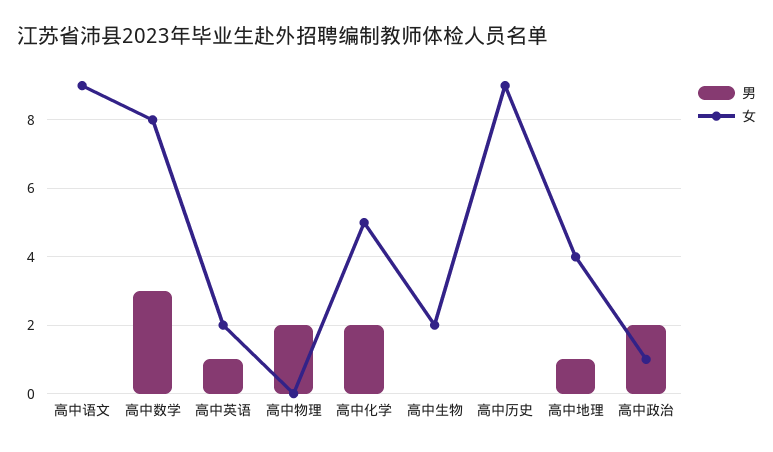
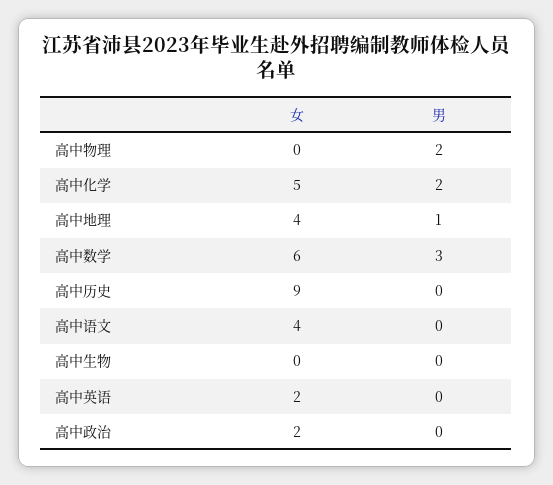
  {
    "男": {
      "高中语文": 0,
      "高中数学": 3,
-     "高中英语": 1,
+     "高中英语": 0,
      "高中物理": 2,
      "高中化学": 2,
      "高中生物": 0,
      "高中历史": 0,
      "高中地理": 1,
-     "高中政治": 2
+     "高中政治": 0
    },
    "女": {
-     "高中语文": 9,
+     "高中语文": 4,
-     "高中数学": 8,
+     "高中数学": 6,
      "高中英语": 2,
      "高中物理": 0,
      "高中化学": 5,
-     "高中生物": 2,
+     "高中生物": 0,
      "高中历史": 9,
      "高中地理": 4,
-     "高中政治": 1
+     "高中政治": 2
    }
  }

